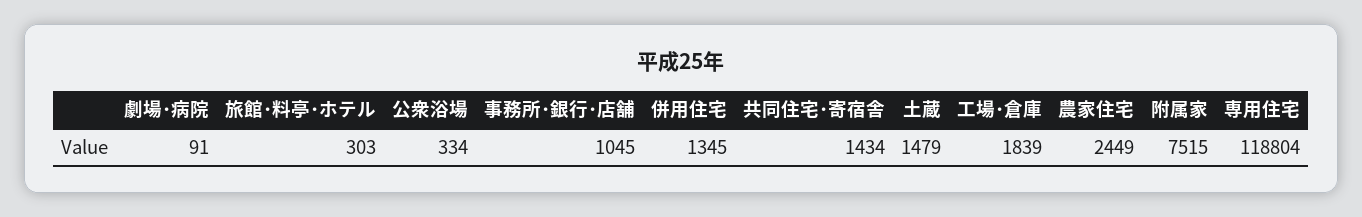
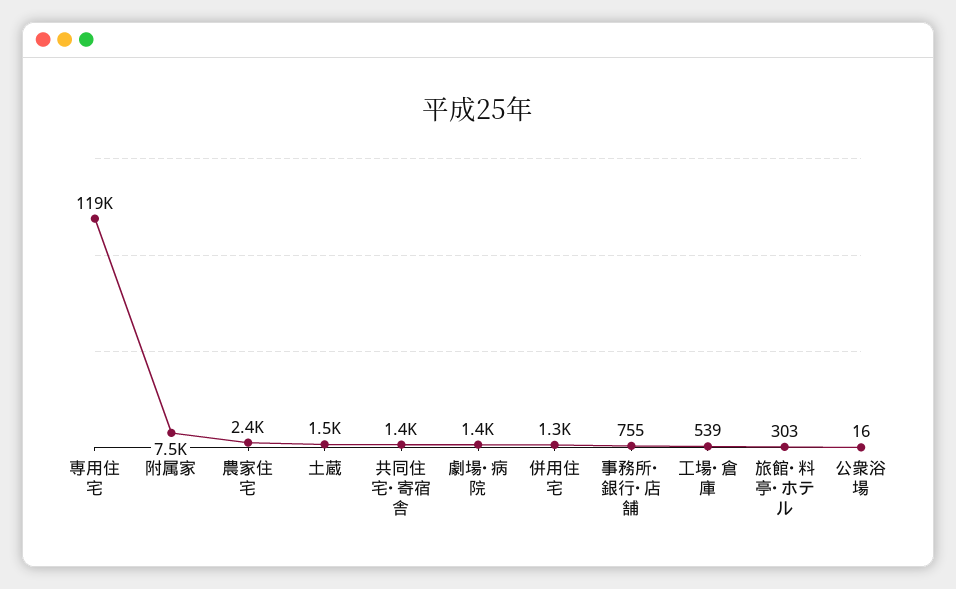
  {
-   "劇場･病院": 91,
+   "劇場･病院": 1400,
    "旅館･料亭･ホテル": 303,
-   "公衆浴場": 334,
+   "公衆浴場": 16,
-   "事務所･銀行･店舗": 1045,
+   "事務所･銀行･店舗": 755,
    "併用住宅": 1345,
    "共同住宅･寄宿舎": 1434,
    "土蔵": 1479,
-   "工場･倉庫": 1839,
+   "工場･倉庫": 539,
    "農家住宅": 2449,
    "附属家": 7515,
    "専用住宅": 118804
  }

